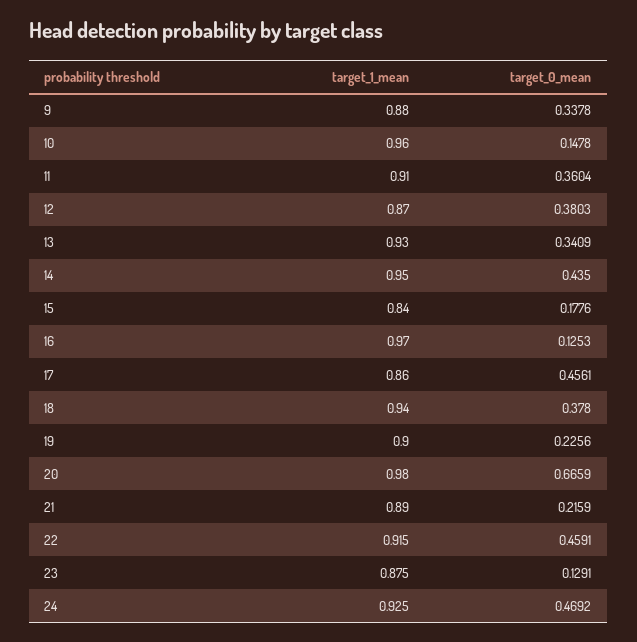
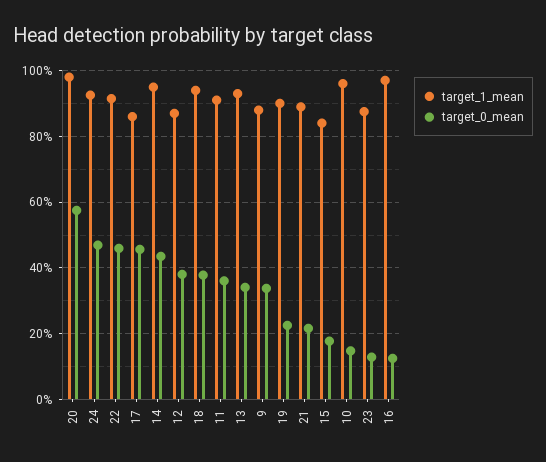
  {
    "target_1_mean": {
      "9": 0.88,
      "10": 0.96,
      "11": 0.91,
      "12": 0.87,
      "13": 0.93,
      "14": 0.95,
      "15": 0.84,
      "16": 0.97,
      "17": 0.86,
      "18": 0.94,
      "19": 0.9,
      "20": 0.98,
      "21": 0.89,
      "22": 0.915,
      "23": 0.875,
      "24": 0.925
    },
    "target_0_mean": {
      "9": 0.3378,
      "10": 0.1478,
      "11": 0.3604,
      "12": 0.3803,
      "13": 0.3409,
      "14": 0.435,
      "15": 0.1776,
      "16": 0.1253,
      "17": 0.4561,
      "18": 0.378,
      "19": 0.2256,
-     "20": 0.6659,
+     "20": 0.58,
      "21": 0.2159,
      "22": 0.4591,
      "23": 0.1291,
      "24": 0.4692
    }
  }

